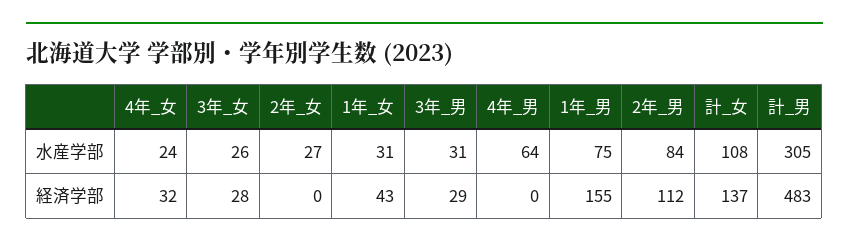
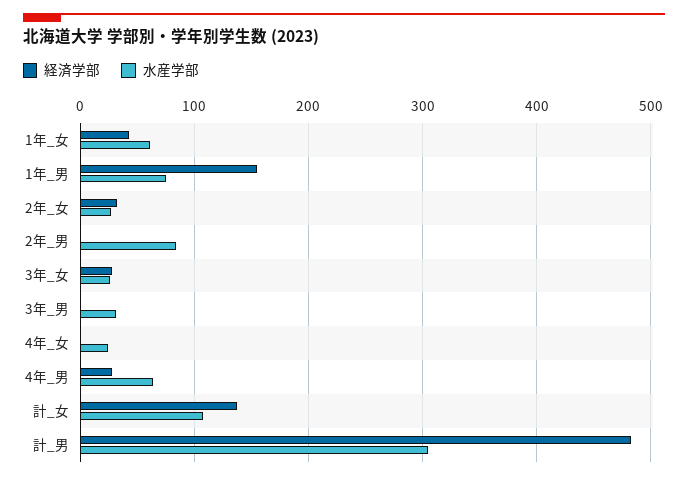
  {
    "水産学部": {
      "4年_女": 24,
      "3年_女": 26,
      "2年_女": 27,
-     "1年_女": 31,
+     "1年_女": 60,
      "3年_男": 31,
      "4年_男": 64,
      "1年_男": 75,
      "2年_男": 84,
      "計_女": 108,
      "計_男": 305
    },
    "経済学部": {
-     "4年_女": 32,
+     "4年_女": 0,
      "3年_女": 28,
-     "2年_女": 0,
+     "2年_女": 30,
      "1年_女": 43,
-     "3年_男": 29,
+     "3年_男": 0,
-     "4年_男": 0,
+     "4年_男": 30,
      "1年_男": 155,
-     "2年_男": 112,
+     "2年_男": 0,
      "計_女": 137,
      "計_男": 483
    }
  }

